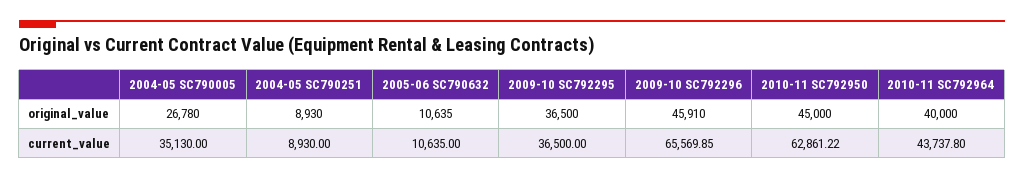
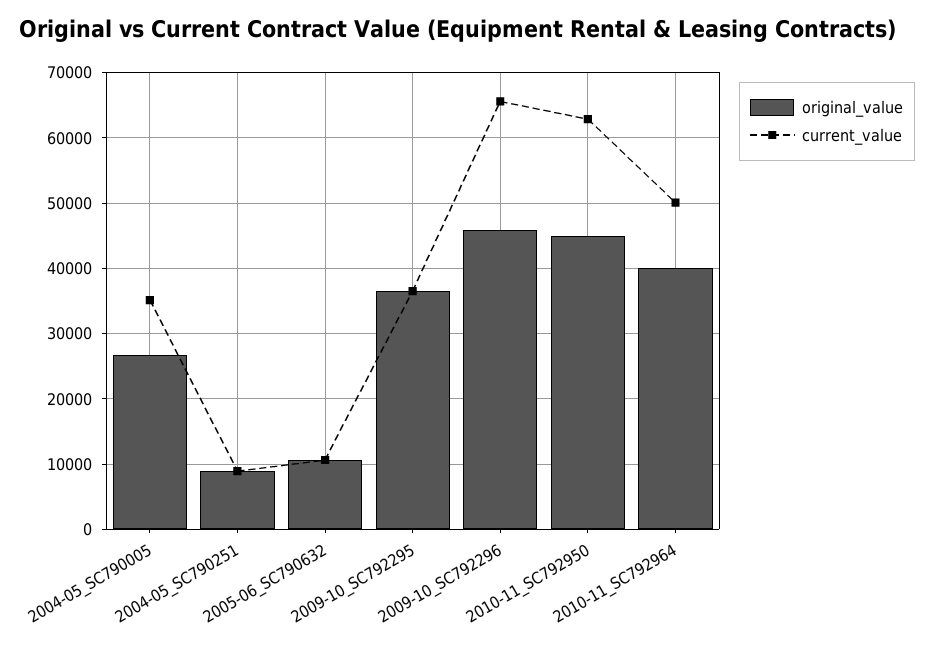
  {
    "original_value": {
      "2004-05 SC790005": 26780,
      "2004-05 SC790251": 8930,
      "2005-06 SC790632": 10635,
      "2009-10 SC792295": 36500,
      "2009-10 SC792296": 45910,
      "2010-11 SC792950": 45000,
      "2010-11 SC792964": 40000
    },
    "current_value": {
      "2004-05 SC790005": 35130,
      "2004-05 SC790251": 8930,
      "2005-06 SC790632": 10635,
      "2009-10 SC792295": 36500,
      "2009-10 SC792296": 65569.85,
      "2010-11 SC792950": 62861.22,
-     "2010-11 SC792964": 43737.8
+     "2010-11 SC792964": 50000
    }
  }

